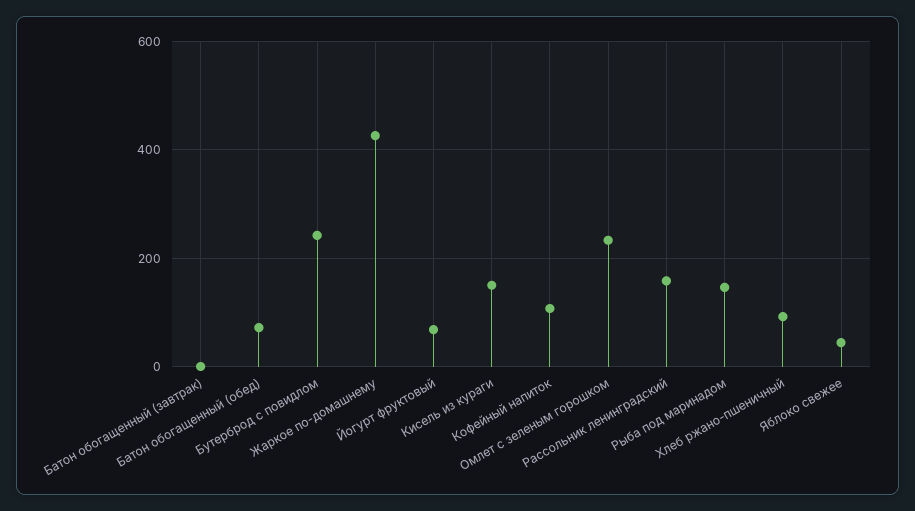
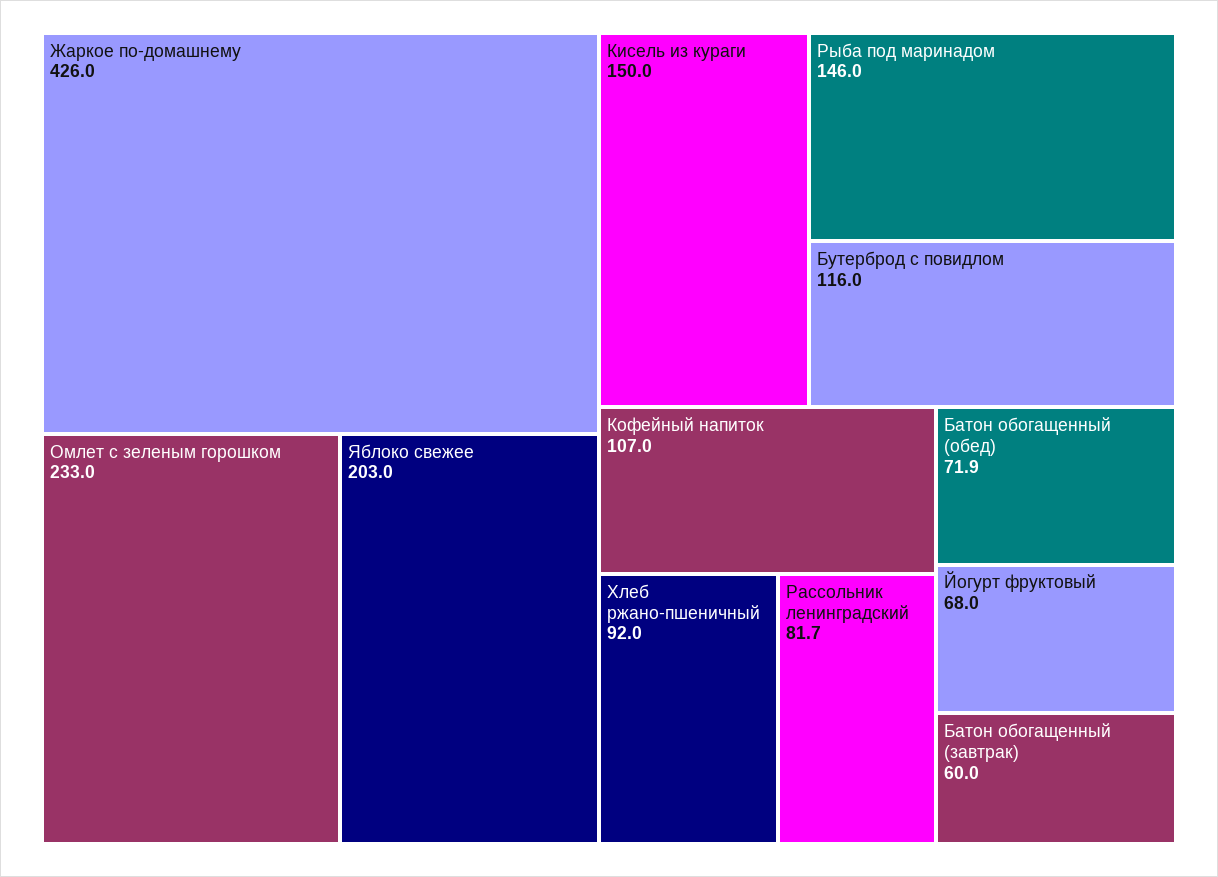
  {
-   "Батон обогащенный (завтрак)": 0,
+   "Батон обогащенный (завтрак)": 60,
    "Батон обогащенный (обед)": 71.9,
-   "Бутерброд с повидлом": 240,
+   "Бутерброд с повидлом": 116,
    "Жаркое по-домашнему": 426,
    "Йогурт фруктовый": 68,
    "Кисель из кураги": 150,
    "Кофейный напиток": 107,
    "Омлет с зеленым горошком": 233,
-   "Рассольник ленинградский": 160,
+   "Рассольник ленинградский": 81.7,
    "Рыба под маринадом": 146,
    "Хлеб ржано-пшеничный": 92,
-   "Яблоко свежее": 40
+   "Яблоко свежее": 203
  }

